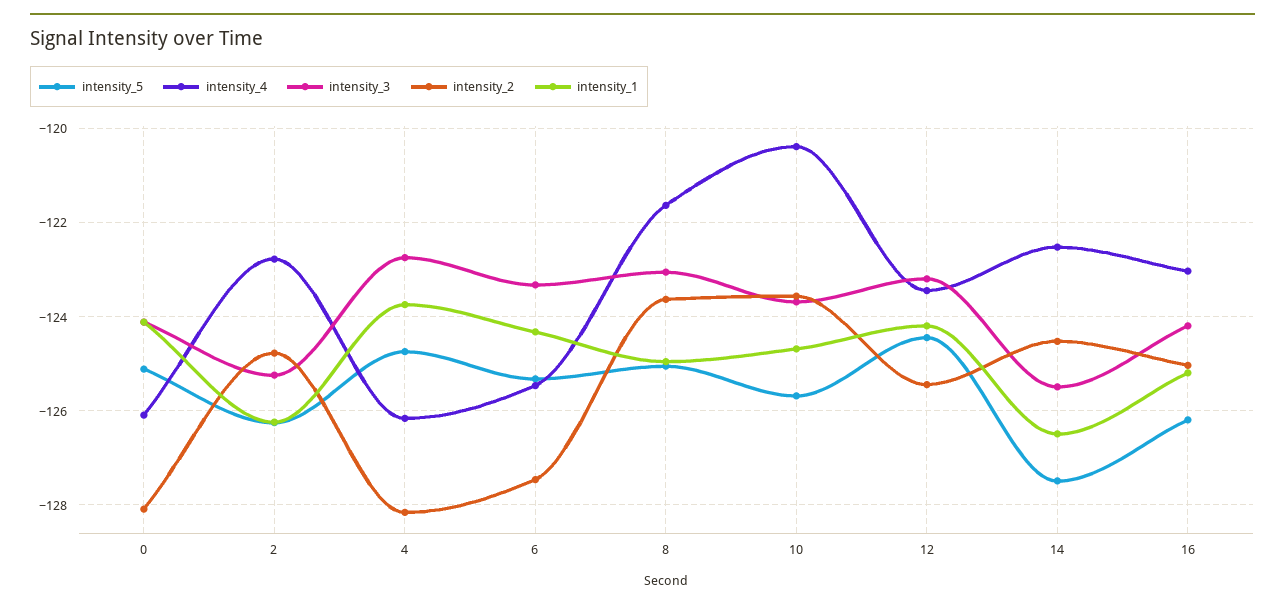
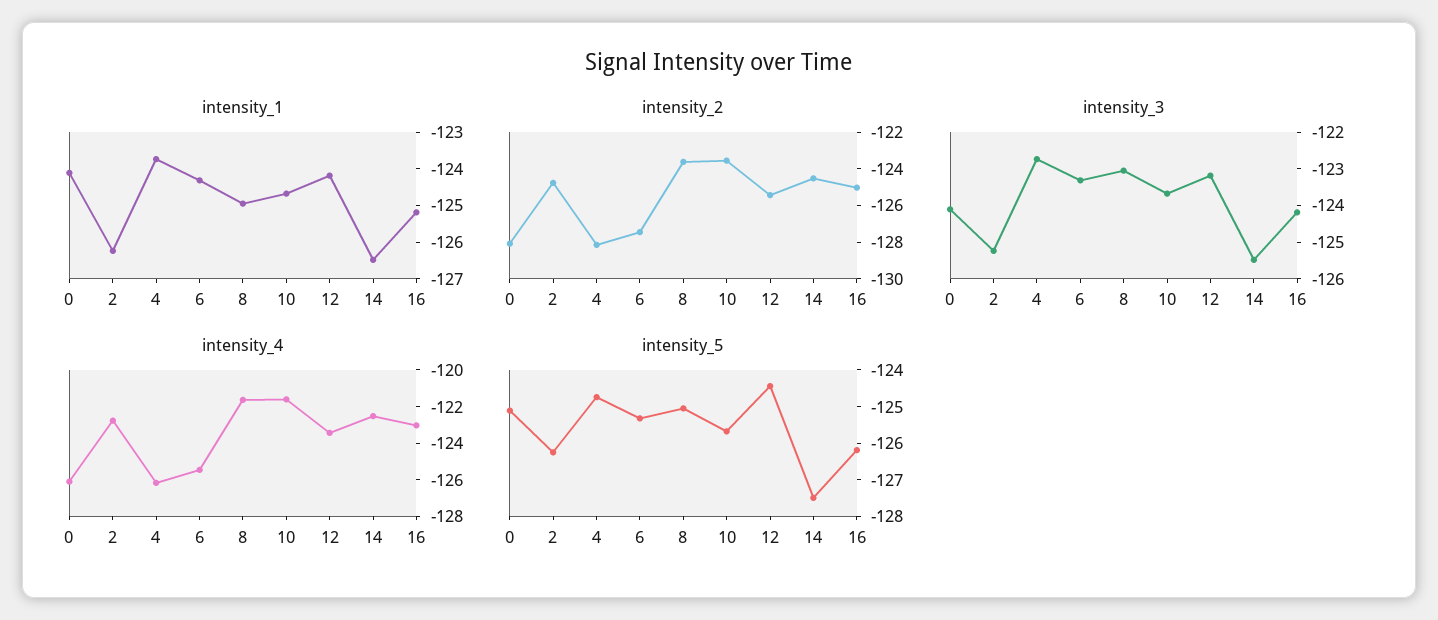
  {
    "intensity_5": {
      "0": -125.2,
      "2": -126.2,
      "4": -124.8,
      "6": -125.4,
      "8": -125,
      "10": -125.6,
      "12": -124.4,
      "14": -127.4,
      "16": -126.2
    },
    "intensity_4": {
      "0": -126,
      "2": -122.8,
      "4": -126.2,
      "6": -125.4,
      "8": -121.6,
-     "10": -120.4,
+     "10": -121.5,
      "12": -123.4,
      "14": -122.6,
      "16": -123
    },
    "intensity_3": {
      "0": -124.2,
      "2": -125.2,
      "4": -122.8,
      "6": -123.4,
      "8": -123,
      "10": -123.6,
      "12": -123.2,
      "14": -125.4,
      "16": -124.2
    },
    "intensity_2": {
      "0": -128,
      "2": -124.8,
      "4": -128.2,
      "6": -127.4,
      "8": -123.6,
      "10": -123.6,
      "12": -125.4,
      "14": -124.6,
      "16": -125
    },
    "intensity_1": {
      "0": -124.2,
      "2": -126.2,
      "4": -123.8,
      "6": -124.4,
      "8": -125,
      "10": -124.6,
      "12": -124.2,
      "14": -126.4,
      "16": -125.2
    }
  }

